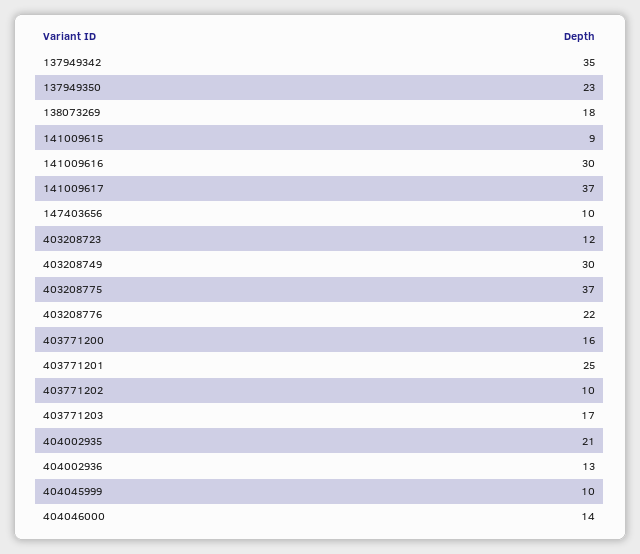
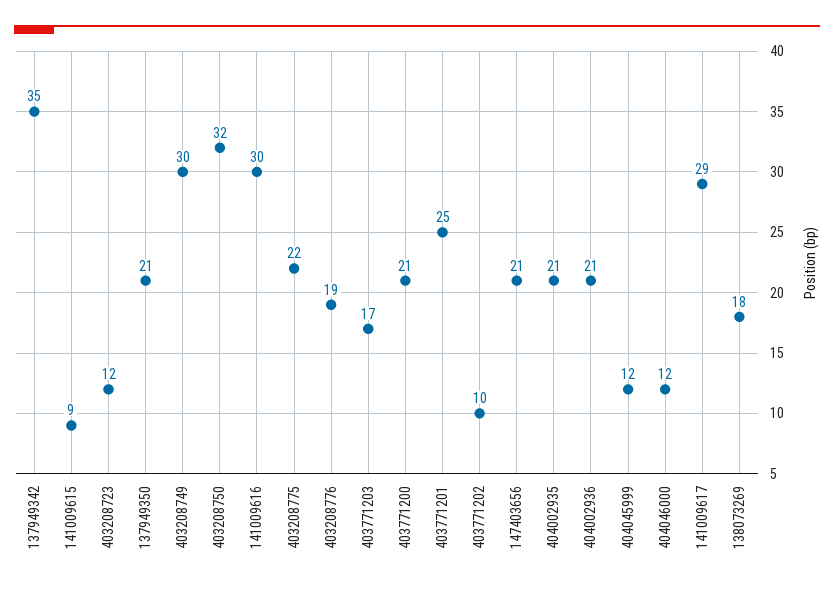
  {
    "137949342": 35,
-   "137949350": 23,
+   "137949350": 21,
    "138073269": 18,
    "141009615": 9,
    "141009616": 30,
-   "141009617": 37,
+   "141009617": 29,
-   "147403656": 10,
+   "147403656": 21,
    "403208723": 12,
    "403208749": 30,
-   "403208775": 37,
+   "403208775": 22,
-   "403208776": 22,
+   "403208776": 19,
-   "403771200": 16,
+   "403771200": 21,
    "403771201": 25,
    "403771202": 10,
    "403771203": 17,
    "404002935": 21,
-   "404002936": 13,
+   "404002936": 21,
-   "404045999": 10,
+   "404045999": 12,
-   "404046000": 14
+   "404046000": 12,
+   "403208750": 32
  }

